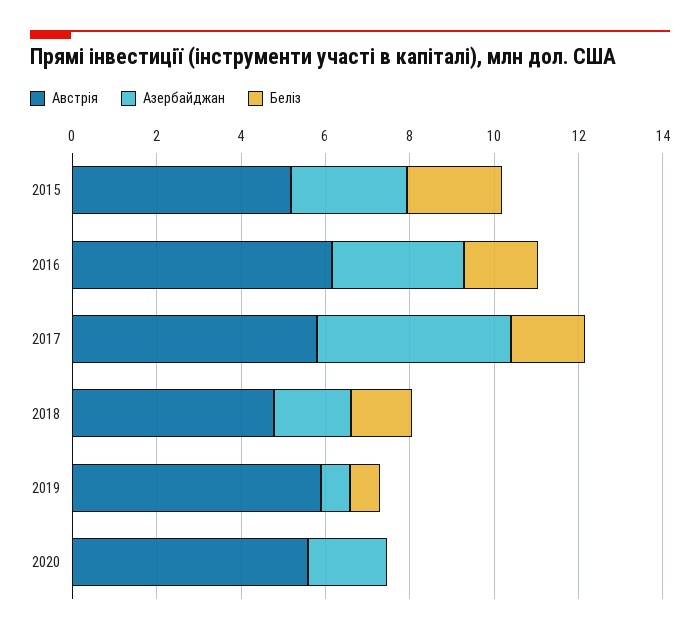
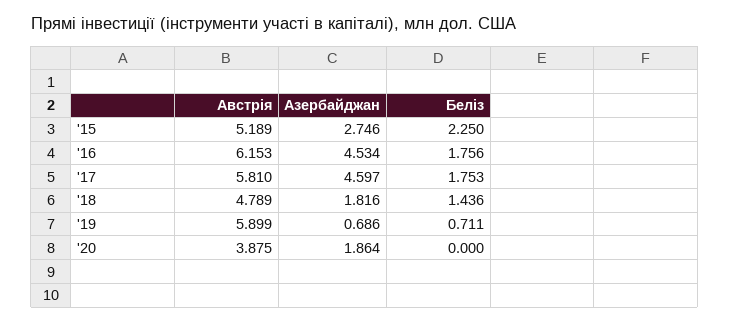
  {
    "Австрія": {
      "2015": 5.189,
      "2016": 6.153,
      "2017": 5.81,
      "2018": 4.789,
      "2019": 5.899,
-     "2020": 5.5
+     "2020": 3.875
    },
    "Азербайджан": {
      "2015": 2.746,
-     "2016": 3,
+     "2016": 4.534,
      "2017": 4.597,
      "2018": 1.816,
      "2019": 0.686,
      "2020": 1.864
    },
    "Беліз": {
      "2015": 2.25,
      "2016": 1.756,
      "2017": 1.753,
      "2018": 1.436,
      "2019": 0.711,
      "2020": 0
    }
  }

